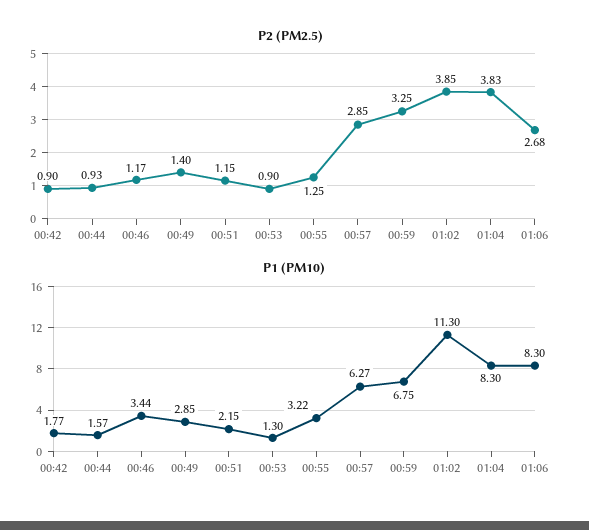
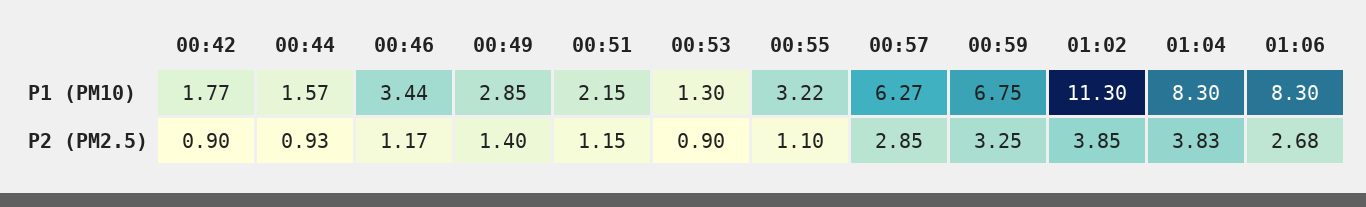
  {
    "P2 (PM2.5)": {
      "00:42": 0.9,
      "00:44": 0.93,
      "00:46": 1.17,
      "00:49": 1.4,
      "00:51": 1.15,
      "00:53": 0.9,
-     "00:55": 1.25,
+     "00:55": 1.1,
      "00:57": 2.85,
      "00:59": 3.25,
      "01:02": 3.85,
      "01:04": 3.83,
      "01:06": 2.68
    },
    "P1 (PM10)": {
      "00:42": 1.77,
      "00:44": 1.57,
      "00:46": 3.44,
      "00:49": 2.85,
      "00:51": 2.15,
      "00:53": 1.3,
      "00:55": 3.22,
      "00:57": 6.27,
      "00:59": 6.75,
      "01:02": 11.3,
      "01:04": 8.3,
      "01:06": 8.3
    }
  }

